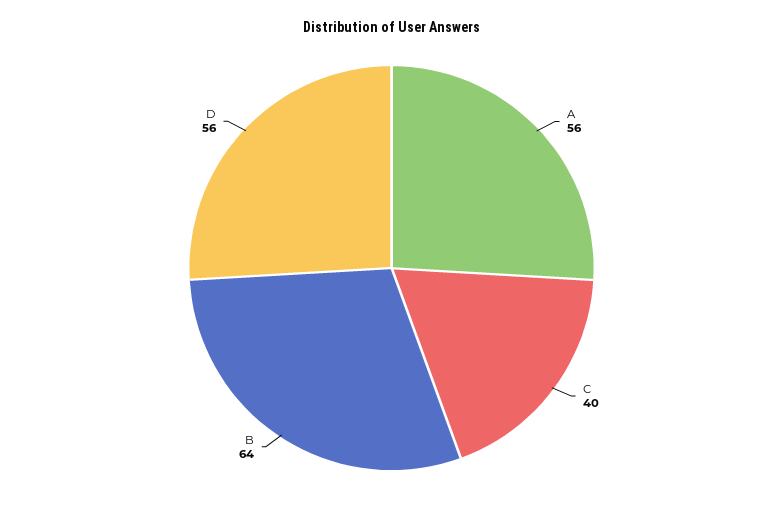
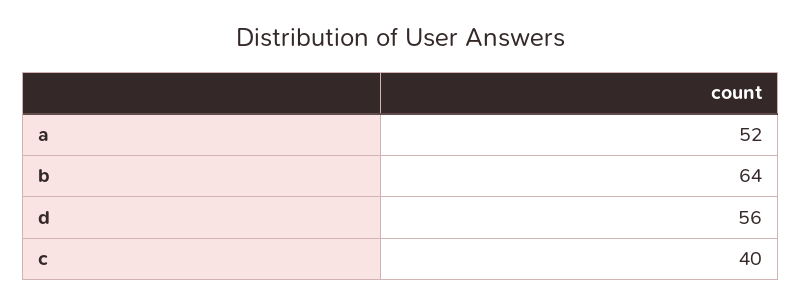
  {
-   "A": 56,
+   "A": 52,
    "C": 40,
    "B": 64,
    "D": 56
  }

